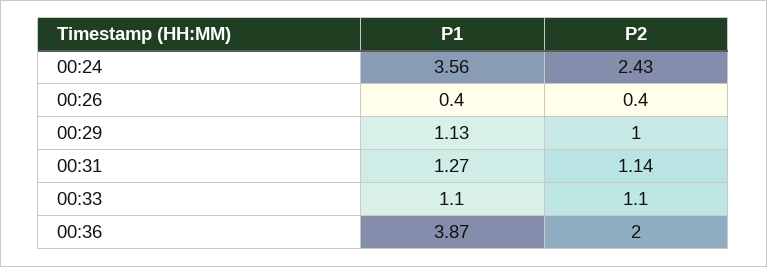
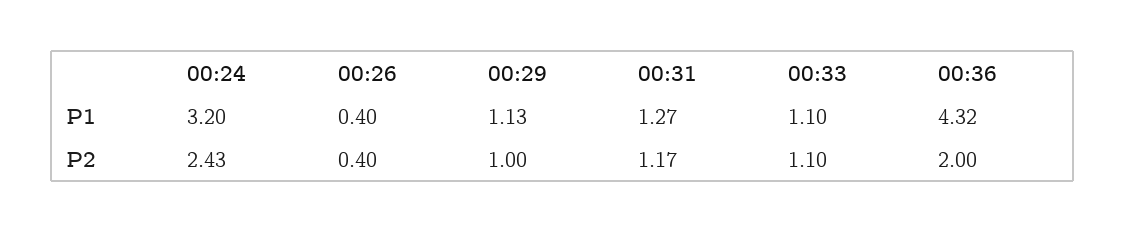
  {
    "P1": {
-     "00:24": 3.56,
+     "00:24": 3.2,
      "00:26": 0.4,
      "00:29": 1.13,
      "00:31": 1.27,
      "00:33": 1.1,
-     "00:36": 3.87
+     "00:36": 4.32
    },
    "P2": {
      "00:24": 2.43,
      "00:26": 0.4,
      "00:29": 1,
-     "00:31": 1.14,
+     "00:31": 1.17,
      "00:33": 1.1,
      "00:36": 2
    }
  }

